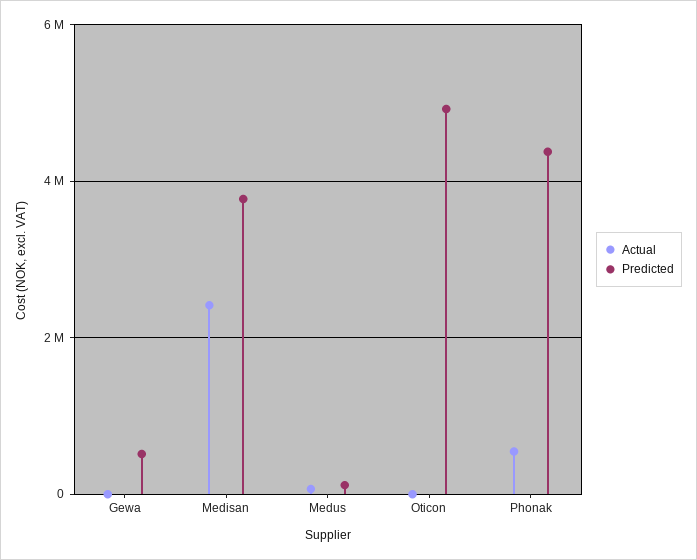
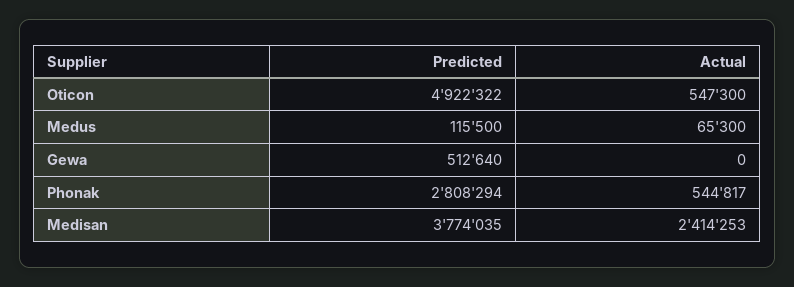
  {
    "Actual": {
      "Gewa": 0,
      "Medisan": 2414253,
      "Medus": 65300,
-     "Oticon": 0,
+     "Oticon": 547300,
      "Phonak": 544817
    },
    "Predicted": {
      "Gewa": 512640,
      "Medisan": 3774035,
      "Medus": 115500,
      "Oticon": 4922322,
-     "Phonak": 4400000
+     "Phonak": 2808294
    }
  }

